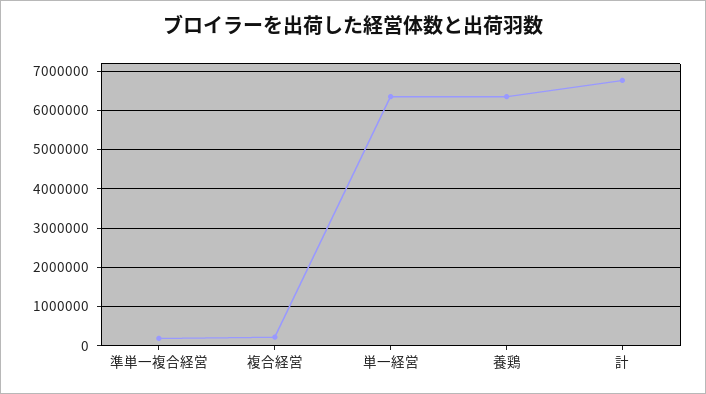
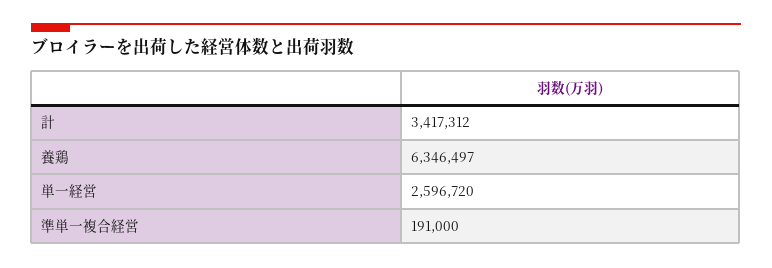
  {
    "準単一複合経営": 191000,
-   "複合経営": 200000,
-   "単一経営": 6400000,
+   "単一経営": 2596720,
    "養鶏": 6346497,
-   "計": 6800000
+   "計": 3417312
  }

